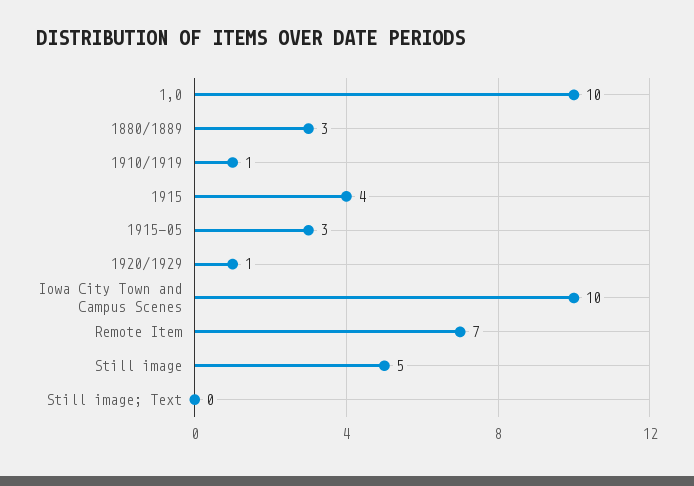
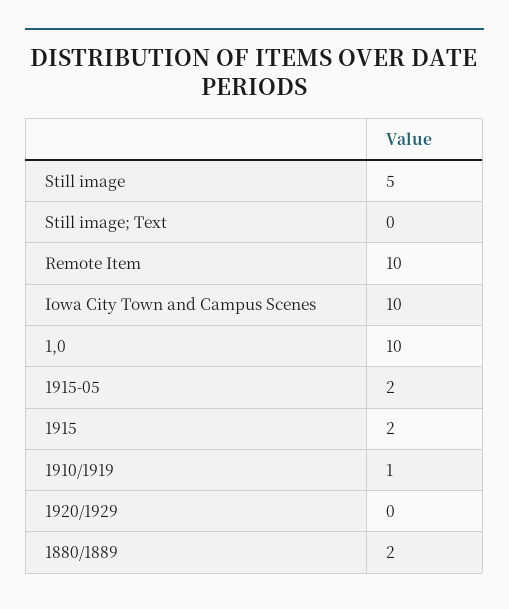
  {
    "1,0": 10,
-   "1880/1889": 3,
+   "1880/1889": 2,
    "1910/1919": 1,
-   "1915": 4,
+   "1915": 2,
-   "1915-05": 3,
+   "1915-05": 2,
-   "1920/1929": 1,
+   "1920/1929": 0,
    "Iowa City Town and Campus Scenes": 10,
-   "Remote Item": 7,
+   "Remote Item": 10,
    "Still image": 5,
    "Still image; Text": 0
  }

